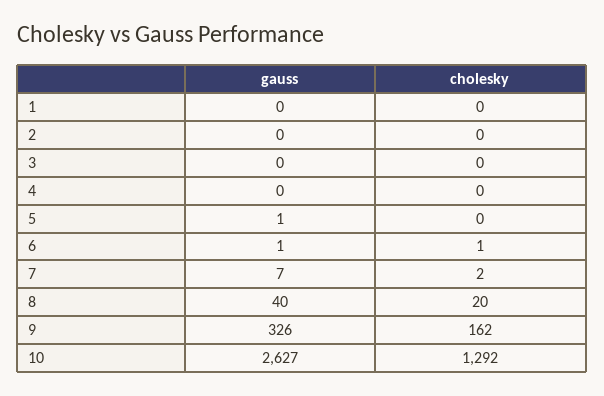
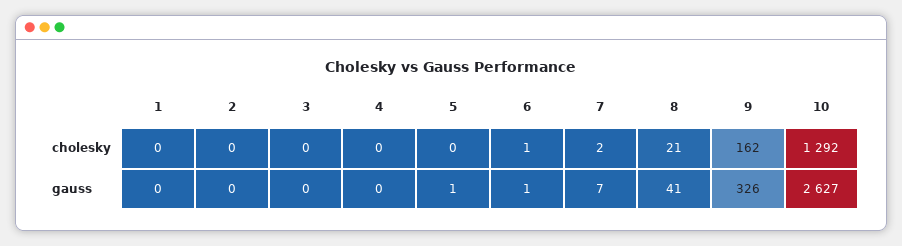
  {
    "gauss": {
      "1": 0,
      "2": 0,
      "3": 0,
      "4": 0,
      "5": 1,
      "6": 1,
      "7": 7,
-     "8": 40,
+     "8": 41,
      "9": 326,
      "10": 2627
    },
    "cholesky": {
      "1": 0,
      "2": 0,
      "3": 0,
      "4": 0,
      "5": 0,
      "6": 1,
      "7": 2,
-     "8": 20,
+     "8": 21,
      "9": 162,
      "10": 1292
    }
  }

